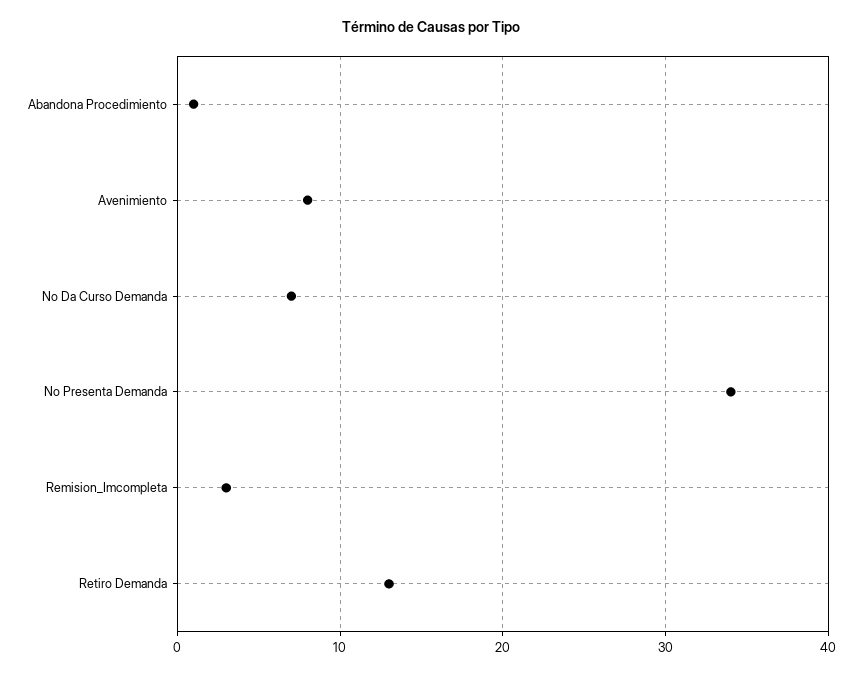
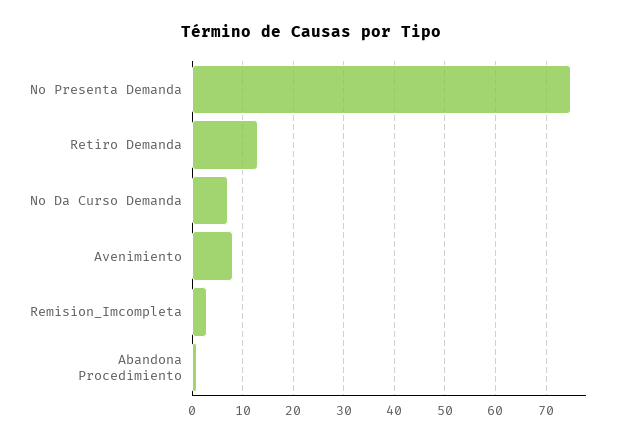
  {
    "Abandona Procedimiento": 1,
    "Avenimiento": 8,
    "No Da Curso Demanda": 7,
-   "No Presenta Demanda": 34,
+   "No Presenta Demanda": 75,
    "Remision_Imcompleta": 3,
    "Retiro Demanda": 13
  }

